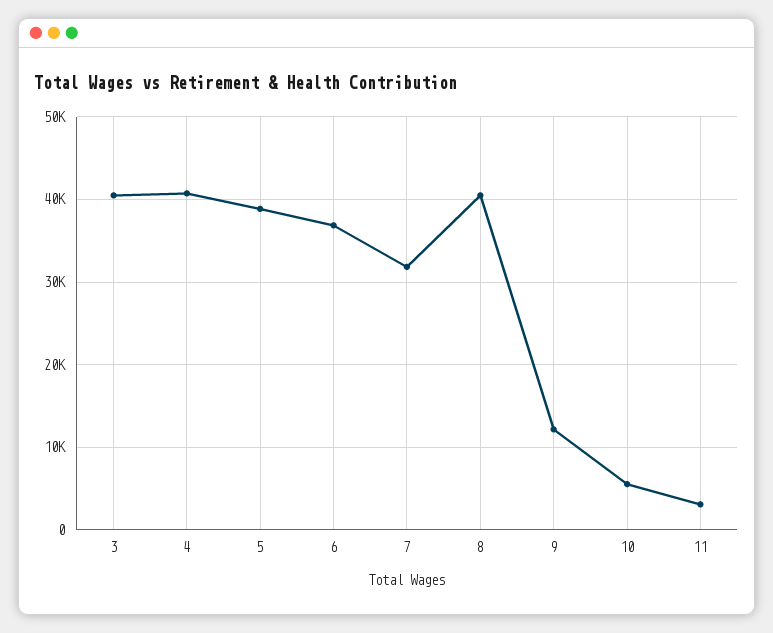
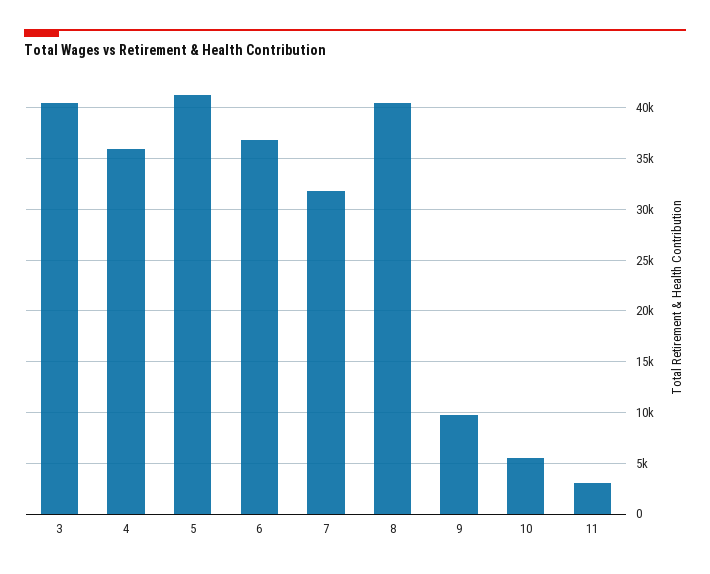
  {
    "3": 41000,
-   "4": 41000,
+   "4": 36000,
-   "5": 39000,
+   "5": 41000,
    "6": 37000,
    "7": 32000,
    "8": 41000,
-   "9": 12000,
+   "9": 10000,
    "10": 6000,
    "11": 3000
  }

